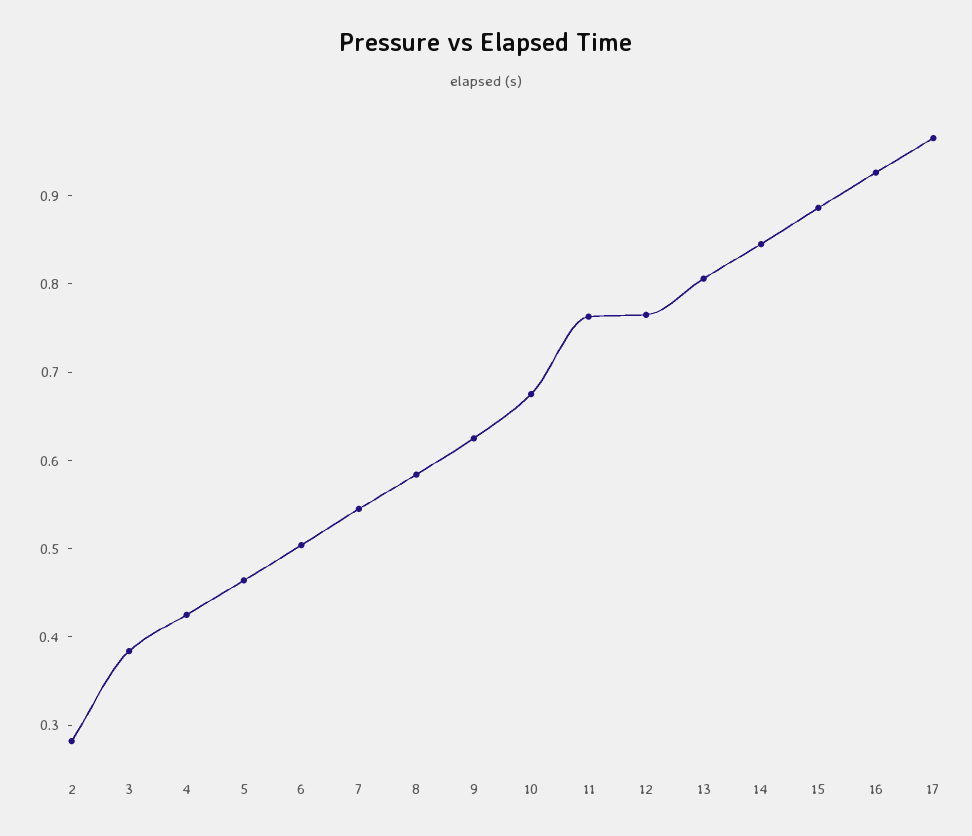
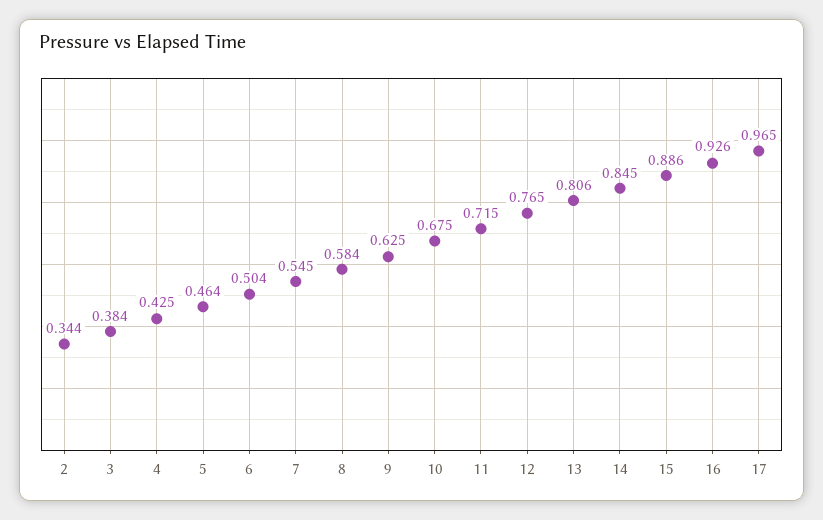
  {
-   "2": 0.28,
+   "2": 0.344,
    "3": 0.384,
    "4": 0.425,
    "5": 0.464,
    "6": 0.504,
    "7": 0.545,
    "8": 0.584,
    "9": 0.625,
    "10": 0.675,
-   "11": 0.76,
+   "11": 0.715,
    "12": 0.765,
    "13": 0.806,
    "14": 0.845,
    "15": 0.886,
    "16": 0.926,
    "17": 0.965
  }

